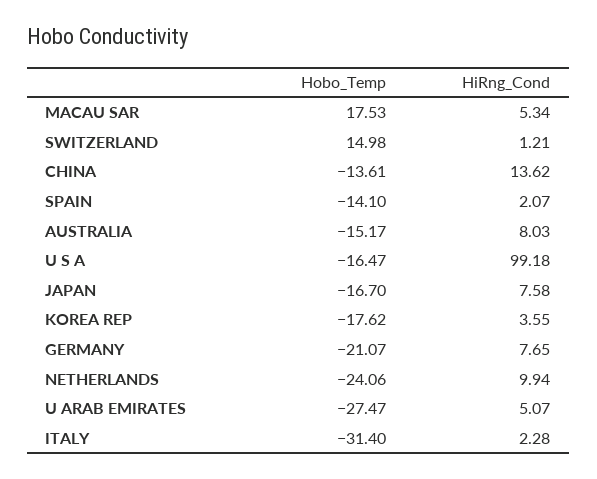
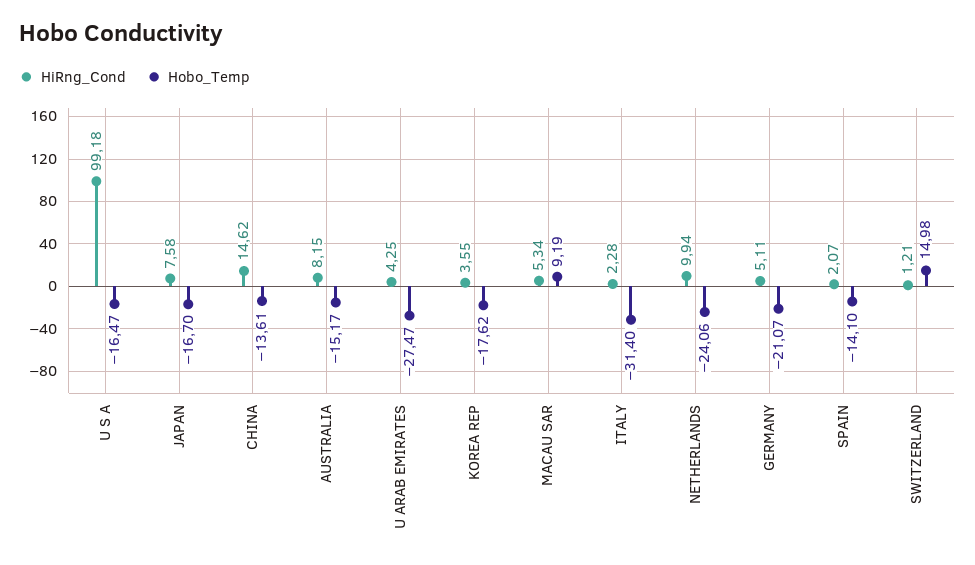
  {
    "Hobo_Temp": {
-     "MACAU SAR": 17.53,
+     "MACAU SAR": 9.19,
      "SWITZERLAND": 14.98,
      "CHINA": -13.61,
      "SPAIN": -14.1,
      "AUSTRALIA": -15.17,
      "U S A": -16.47,
      "JAPAN": -16.7,
      "KOREA REP": -17.62,
      "GERMANY": -21.07,
      "NETHERLANDS": -24.06,
      "U ARAB EMIRATES": -27.47,
      "ITALY": -31.4
    },
    "HiRng_Cond": {
      "MACAU SAR": 5.34,
      "SWITZERLAND": 1.21,
-     "CHINA": 13.62,
+     "CHINA": 14.62,
      "SPAIN": 2.07,
-     "AUSTRALIA": 8.03,
+     "AUSTRALIA": 8.15,
      "U S A": 99.18,
      "JAPAN": 7.58,
      "KOREA REP": 3.55,
-     "GERMANY": 7.65,
+     "GERMANY": 5.11,
      "NETHERLANDS": 9.94,
-     "U ARAB EMIRATES": 5.07,
+     "U ARAB EMIRATES": 4.25,
      "ITALY": 2.28
    }
  }

